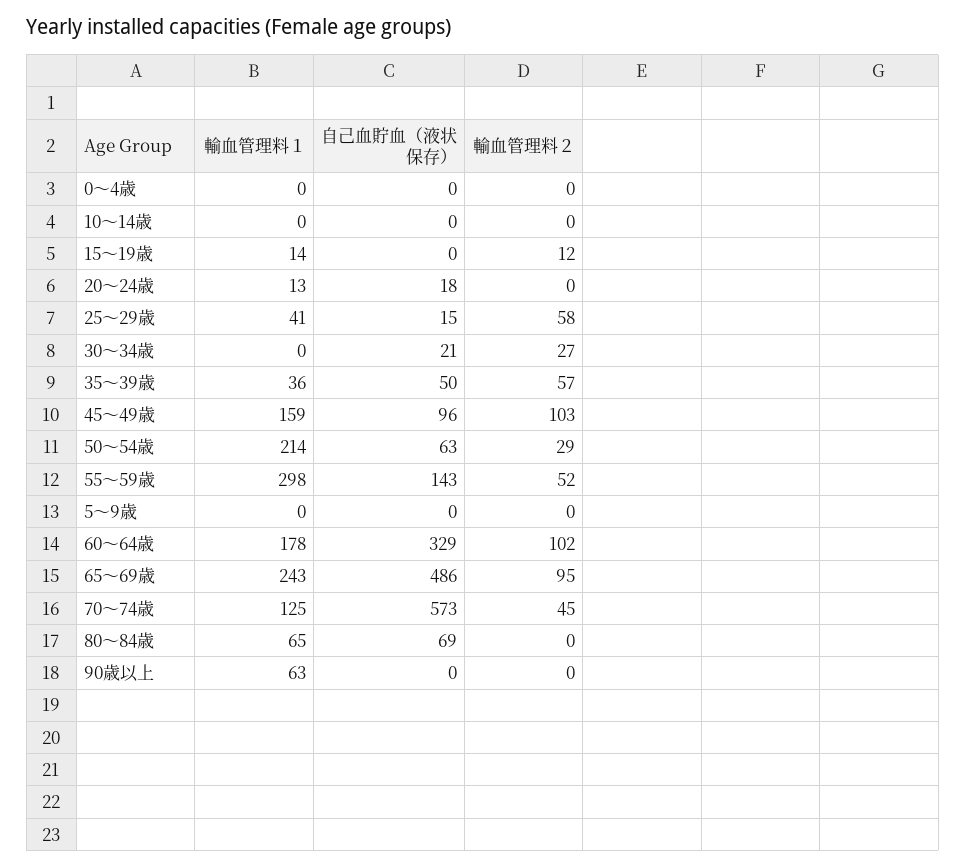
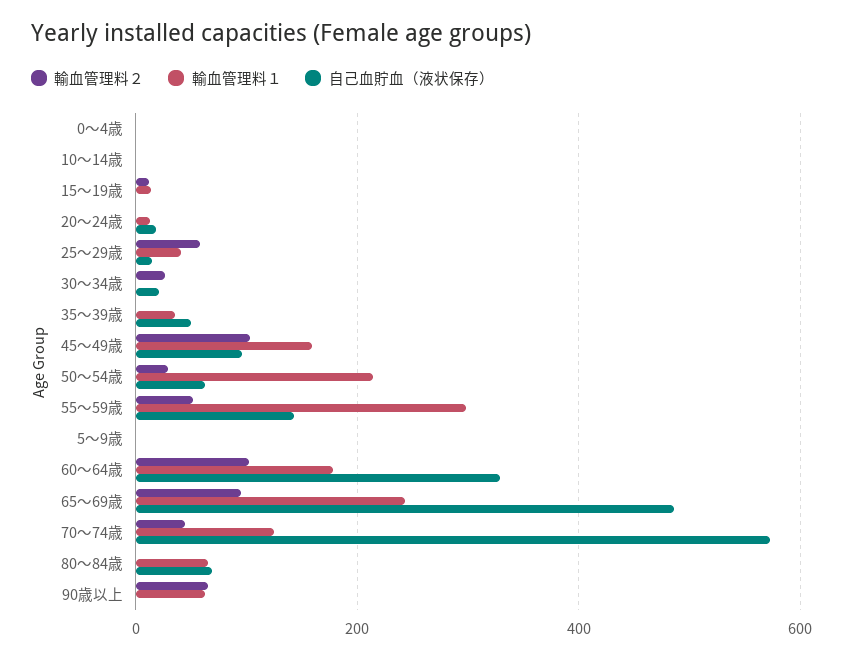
  {
    "輸血管理料１": {
      "0～4歳": 0,
      "10～14歳": 0,
      "15～19歳": 14,
      "20～24歳": 13,
      "25～29歳": 41,
      "30～34歳": 0,
      "35～39歳": 36,
      "45～49歳": 159,
      "50～54歳": 214,
      "55～59歳": 298,
      "5～9歳": 0,
      "60～64歳": 178,
      "65～69歳": 243,
      "70～74歳": 125,
      "80～84歳": 65,
      "90歳以上": 63
    },
    "自己血貯血（液状保存）": {
      "0～4歳": 0,
      "10～14歳": 0,
      "15～19歳": 0,
      "20～24歳": 18,
      "25～29歳": 15,
      "30～34歳": 21,
      "35～39歳": 50,
      "45～49歳": 96,
      "50～54歳": 63,
      "55～59歳": 143,
      "5～9歳": 0,
      "60～64歳": 329,
      "65～69歳": 486,
      "70～74歳": 573,
      "80～84歳": 69,
      "90歳以上": 0
    },
    "輸血管理料２": {
      "0～4歳": 0,
      "10～14歳": 0,
      "15～19歳": 12,
      "20～24歳": 0,
      "25～29歳": 58,
      "30～34歳": 27,
-     "35～39歳": 57,
+     "35～39歳": 0,
      "45～49歳": 103,
      "50～54歳": 29,
      "55～59歳": 52,
      "5～9歳": 0,
      "60～64歳": 102,
      "65～69歳": 95,
      "70～74歳": 45,
      "80～84歳": 0,
-     "90歳以上": 0
+     "90歳以上": 60
    }
  }

